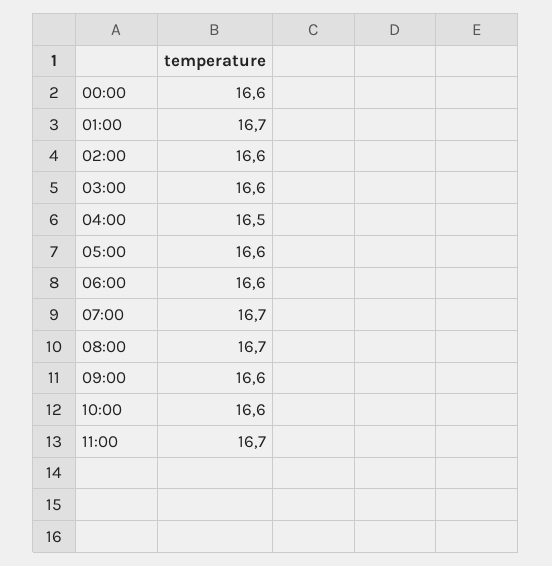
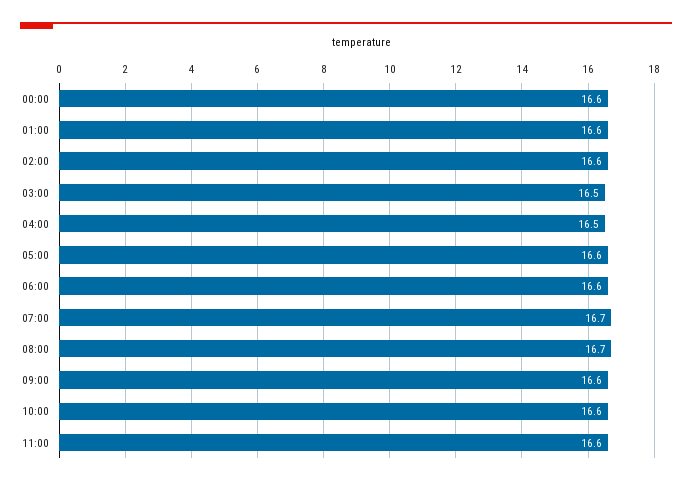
  {
    "00:00": 16.6,
-   "01:00": 16.7,
+   "01:00": 16.6,
    "02:00": 16.6,
-   "03:00": 16.6,
+   "03:00": 16.5,
    "04:00": 16.5,
    "05:00": 16.6,
    "06:00": 16.6,
    "07:00": 16.7,
    "08:00": 16.7,
    "09:00": 16.6,
    "10:00": 16.6,
-   "11:00": 16.7
+   "11:00": 16.6
  }

